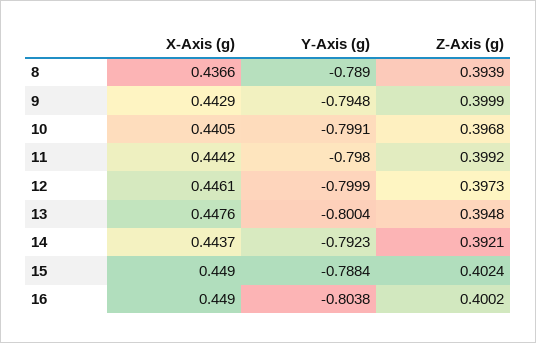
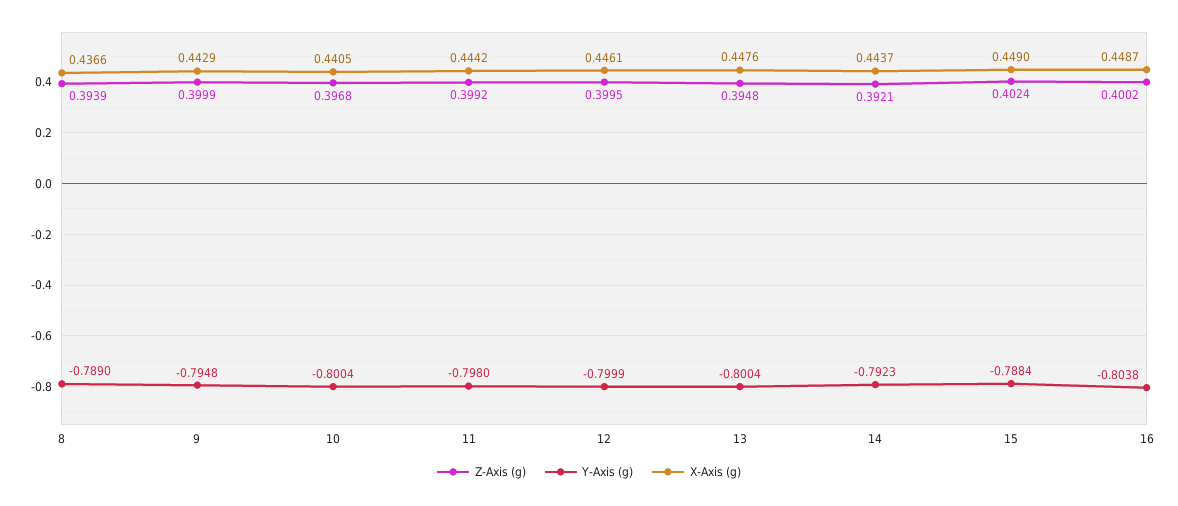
  {
    "X-Axis (g)": {
      "8": 0.4366,
      "9": 0.4429,
      "10": 0.4405,
      "11": 0.4442,
      "12": 0.4461,
      "13": 0.4476,
      "14": 0.4437,
      "15": 0.449,
-     "16": 0.449
+     "16": 0.4487
    },
    "Y-Axis (g)": {
      "8": -0.789,
      "9": -0.7948,
-     "10": -0.7991,
+     "10": -0.8004,
      "11": -0.798,
      "12": -0.7999,
      "13": -0.8004,
      "14": -0.7923,
      "15": -0.7884,
      "16": -0.8038
    },
    "Z-Axis (g)": {
      "8": 0.3939,
      "9": 0.3999,
      "10": 0.3968,
      "11": 0.3992,
-     "12": 0.3973,
+     "12": 0.3995,
      "13": 0.3948,
      "14": 0.3921,
      "15": 0.4024,
      "16": 0.4002
    }
  }

